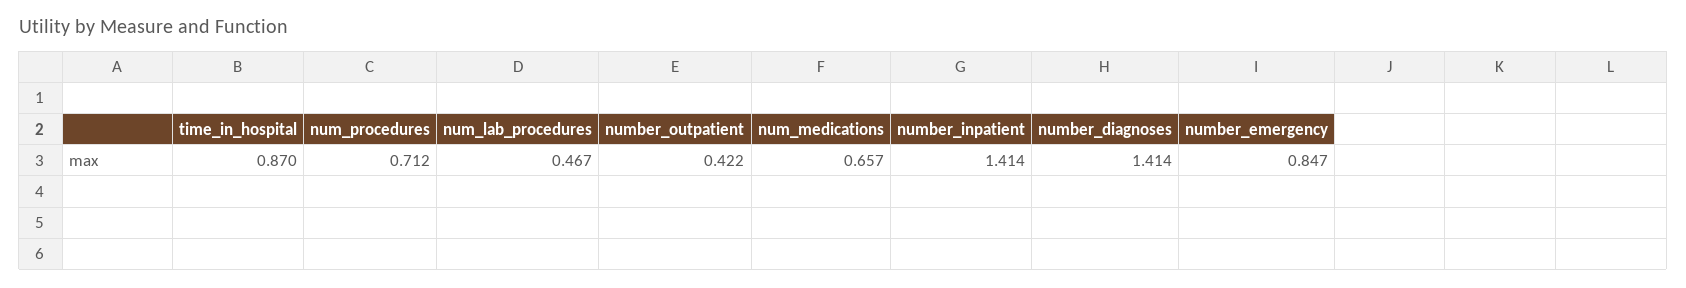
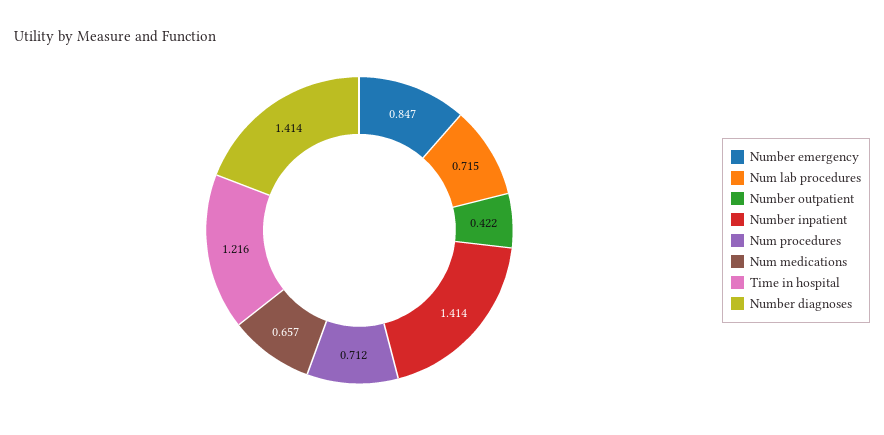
  {
-   "time_in_hospital": 0.87,
+   "time_in_hospital": 1.216,
    "num_procedures": 0.712,
-   "num_lab_procedures": 0.467,
+   "num_lab_procedures": 0.715,
    "number_outpatient": 0.422,
    "num_medications": 0.657,
    "number_inpatient": 1.414,
    "number_diagnoses": 1.414,
    "number_emergency": 0.847
  }

